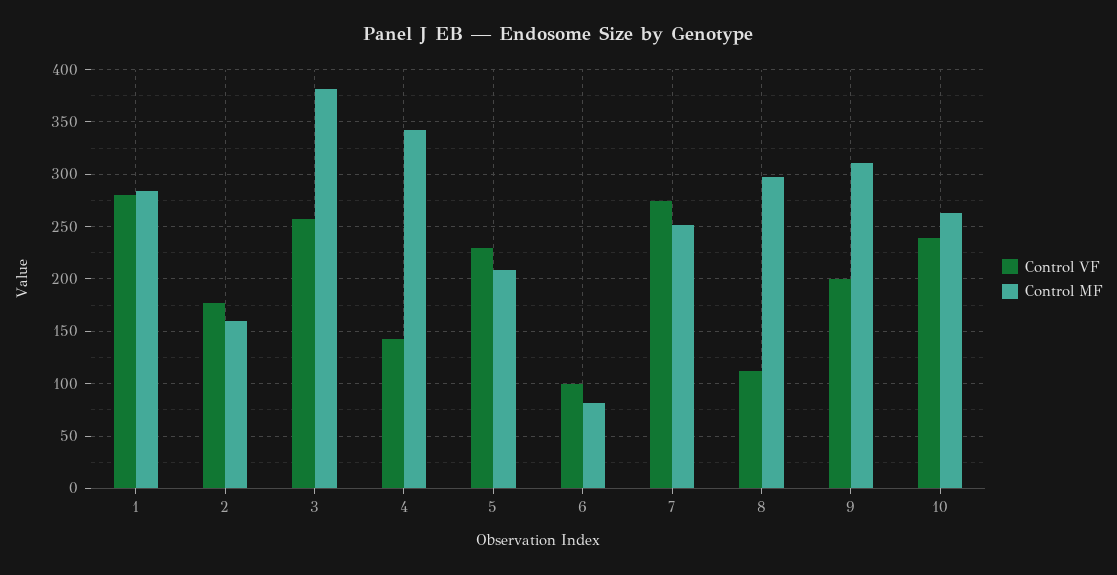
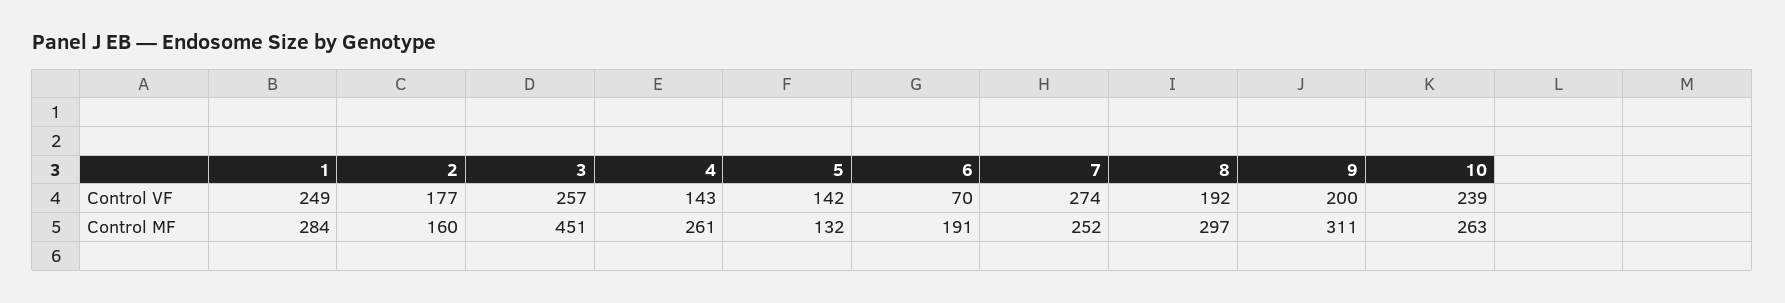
  {
    "Control VF": {
-     "1": 280,
+     "1": 249,
      "2": 177,
      "3": 257,
      "4": 143,
-     "5": 230,
+     "5": 142,
-     "6": 100,
+     "6": 70,
      "7": 274,
-     "8": 110,
+     "8": 192,
      "9": 200,
      "10": 239
    },
    "Control MF": {
      "1": 284,
      "2": 160,
-     "3": 380,
+     "3": 451,
-     "4": 340,
+     "4": 261,
-     "5": 210,
+     "5": 132,
-     "6": 80,
+     "6": 191,
      "7": 252,
      "8": 297,
      "9": 311,
      "10": 263
    }
  }

